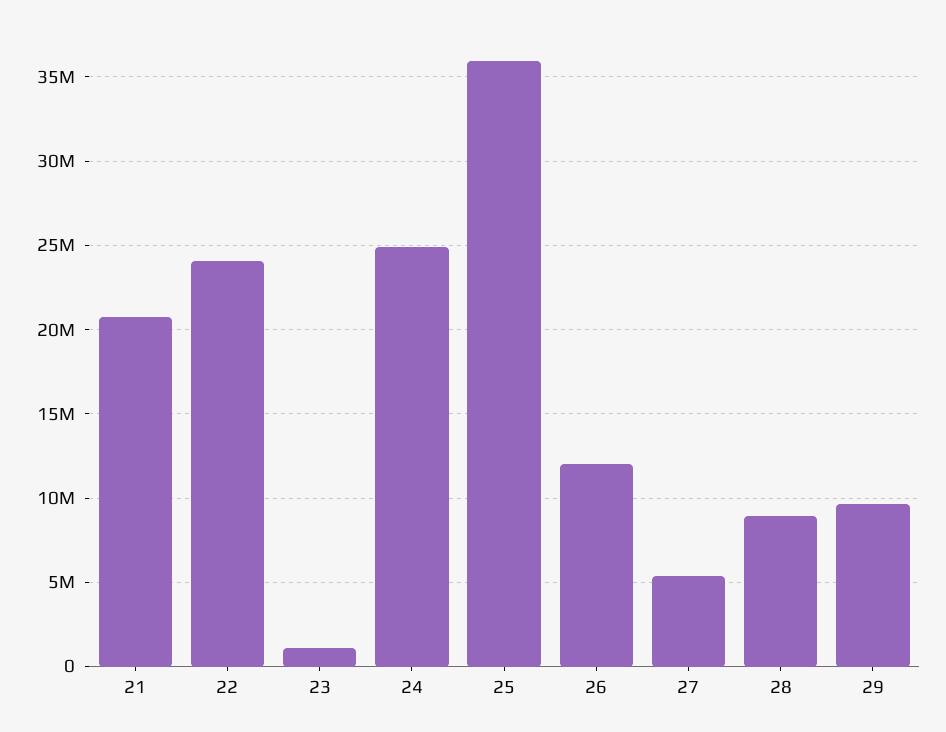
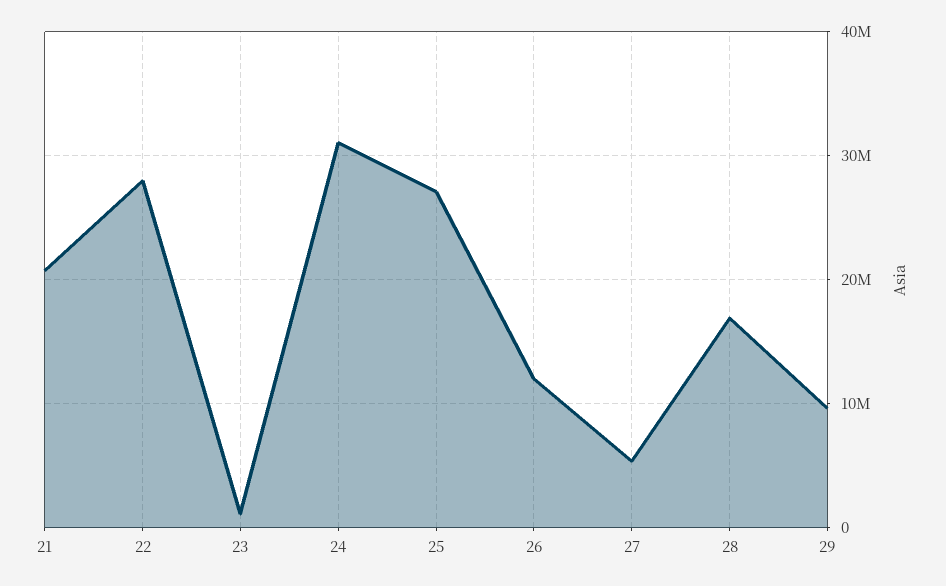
  {
    "21": 20500000,
-   "22": 24000000,
+   "22": 28000000,
    "23": 1000000,
-   "24": 25000000,
+   "24": 31000000,
-   "25": 36000000,
+   "25": 27000000,
    "26": 12000000,
    "27": 5500000,
-   "28": 9000000,
+   "28": 17000000,
    "29": 9500000
  }

